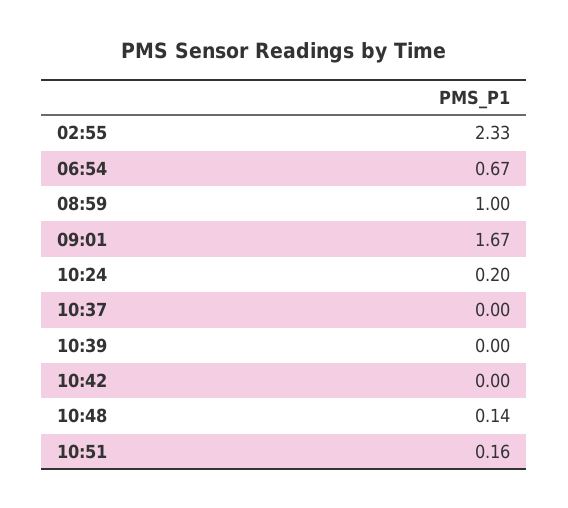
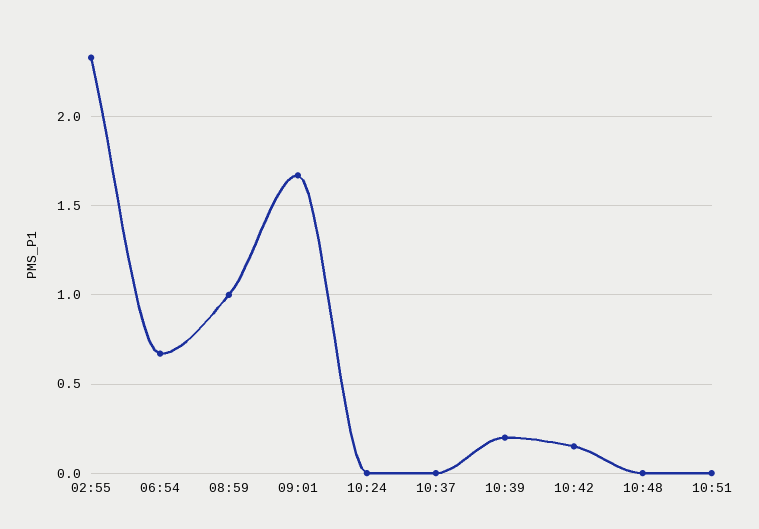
  {
    "02:55": 2.33,
    "06:54": 0.67,
    "08:59": 1,
    "09:01": 1.67,
-   "10:24": 0.2,
+   "10:24": 0,
    "10:37": 0,
-   "10:39": 0,
+   "10:39": 0.2,
-   "10:42": 0,
+   "10:42": 0.15,
-   "10:48": 0.14,
+   "10:48": 0,
-   "10:51": 0.16
+   "10:51": 0
  }

